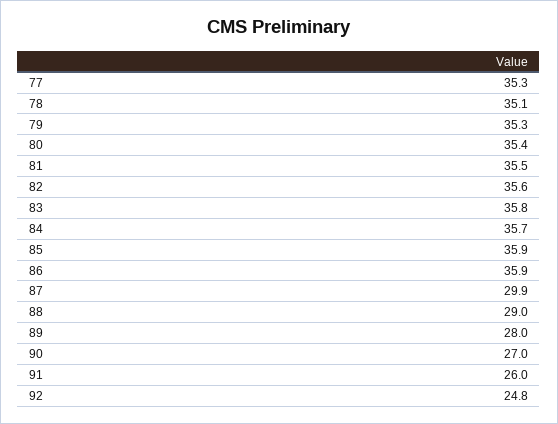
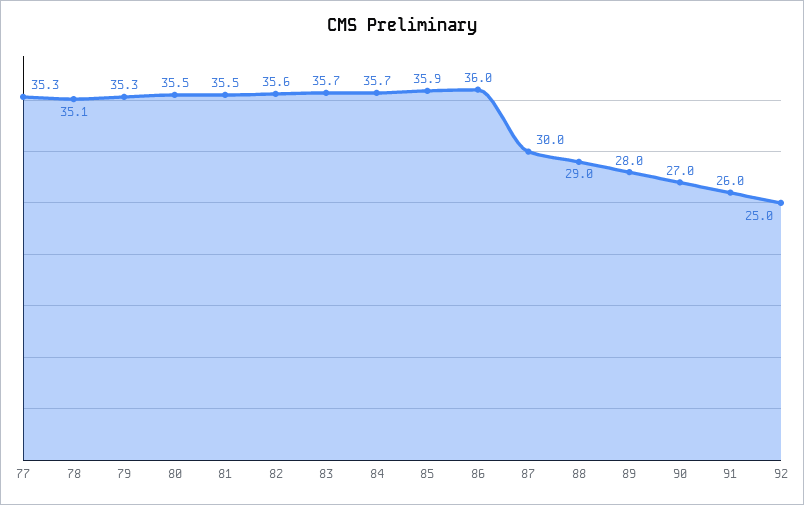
  {
    "77": 35.3,
    "78": 35.1,
    "79": 35.3,
-   "80": 35.4,
+   "80": 35.5,
    "81": 35.5,
    "82": 35.6,
-   "83": 35.8,
+   "83": 35.7,
    "84": 35.7,
    "85": 35.9,
-   "86": 35.9,
+   "86": 36,
-   "87": 29.9,
+   "87": 30,
    "88": 29,
    "89": 28,
    "90": 27,
    "91": 26,
-   "92": 24.8
+   "92": 25
  }

